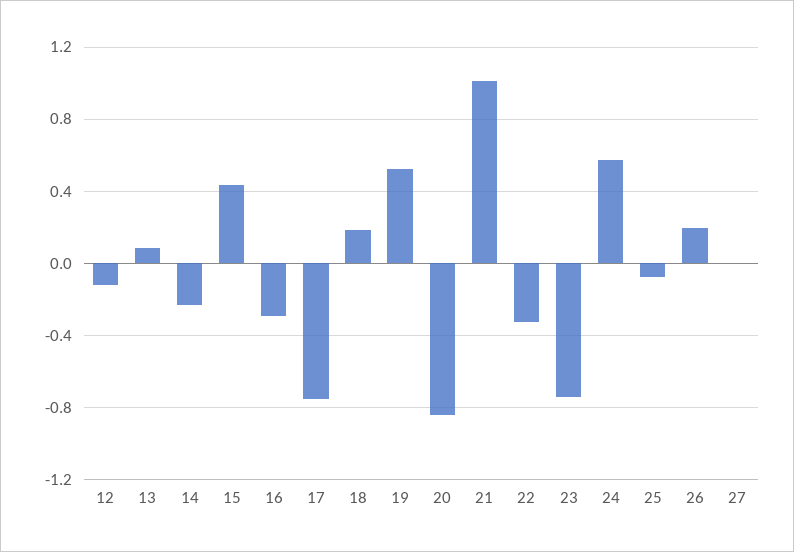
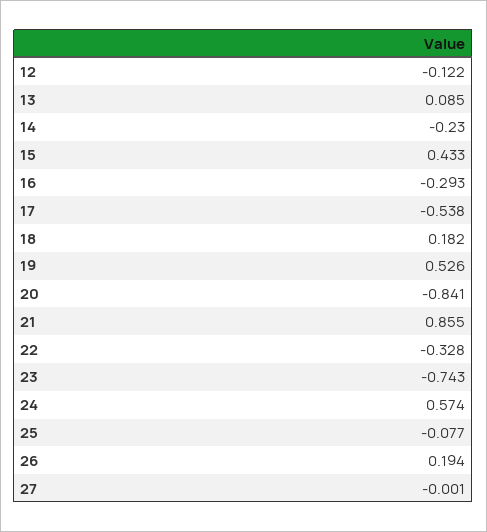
  {
    "12": -0.122,
    "13": 0.085,
    "14": -0.23,
    "15": 0.433,
    "16": -0.293,
-   "17": -0.75,
+   "17": -0.538,
    "18": 0.182,
    "19": 0.526,
    "20": -0.841,
-   "21": 1,
+   "21": 0.855,
    "22": -0.328,
    "23": -0.743,
    "24": 0.574,
    "25": -0.077,
    "26": 0.194,
    "27": -0.001
  }

